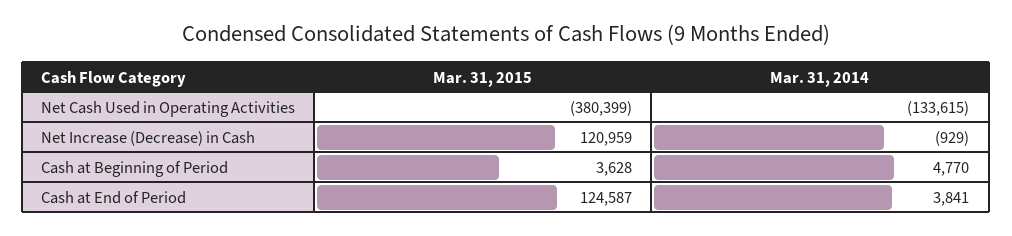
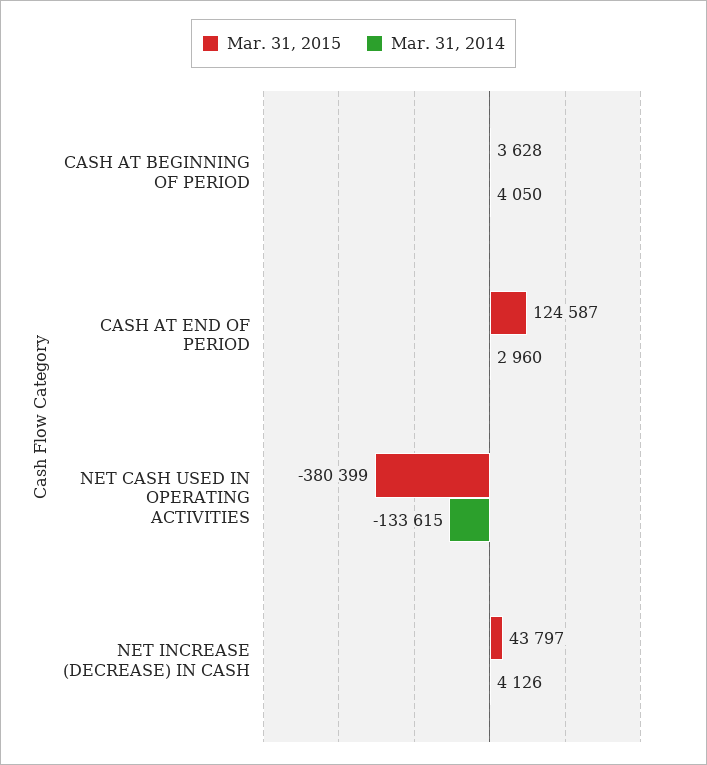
  {
    "Mar. 31, 2015": {
      "Net Cash Used in Operating Activities": -380399,
-     "Net Increase (Decrease) in Cash": 120959,
+     "Net Increase (Decrease) in Cash": 43797,
      "Cash at Beginning of Period": 3628,
      "Cash at End of Period": 124587
    },
    "Mar. 31, 2014": {
      "Net Cash Used in Operating Activities": -133615,
-     "Net Increase (Decrease) in Cash": -929,
+     "Net Increase (Decrease) in Cash": 4126,
-     "Cash at Beginning of Period": 4770,
+     "Cash at Beginning of Period": 4050,
-     "Cash at End of Period": 3841
+     "Cash at End of Period": 2960
    }
  }

